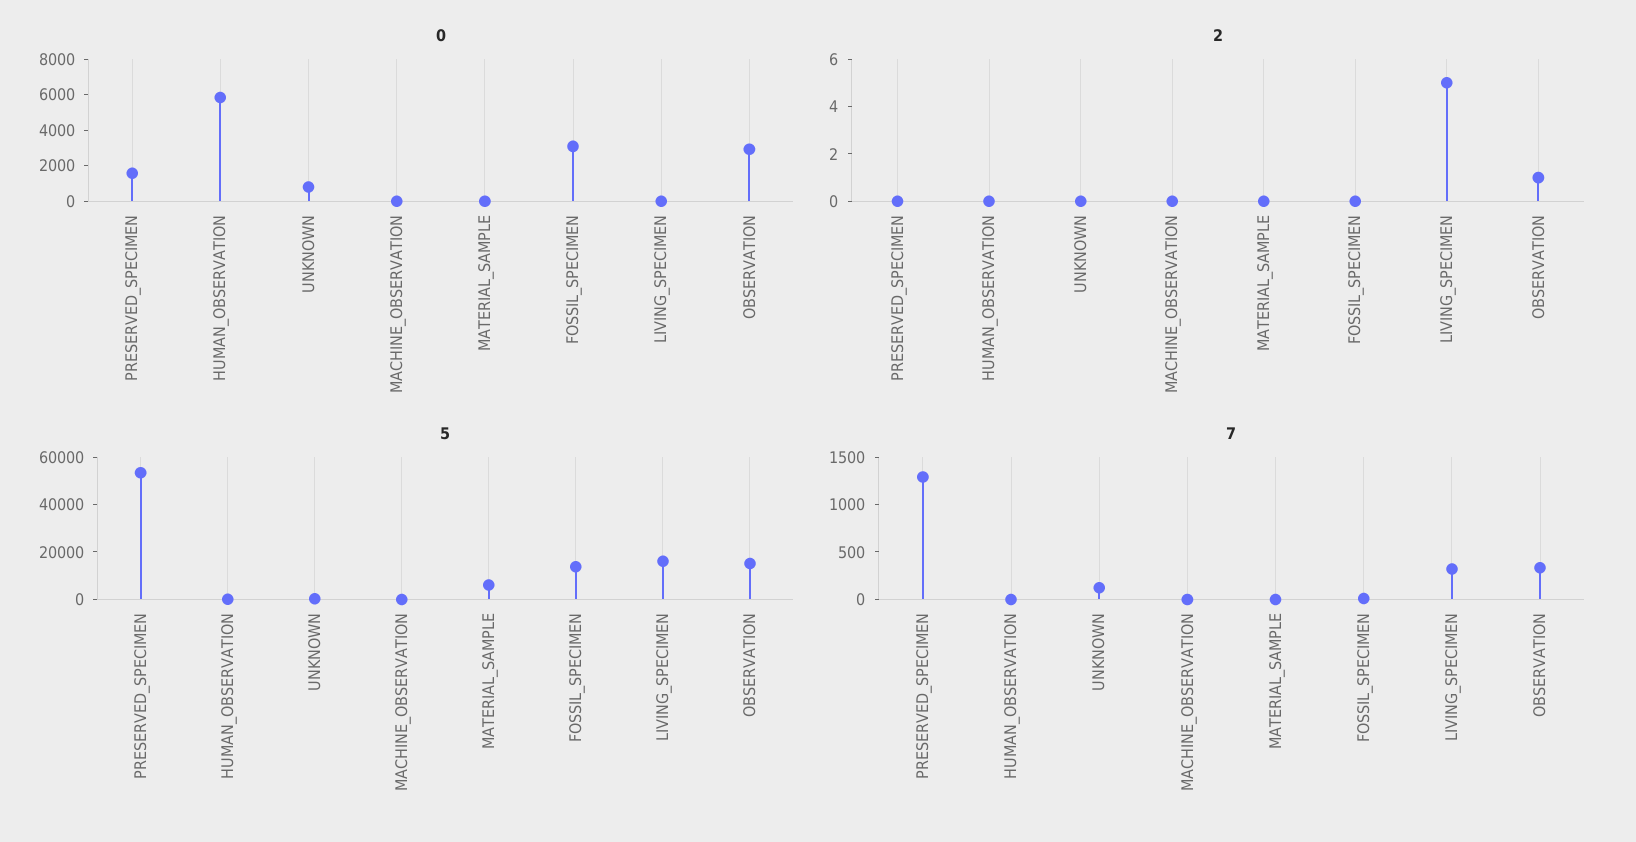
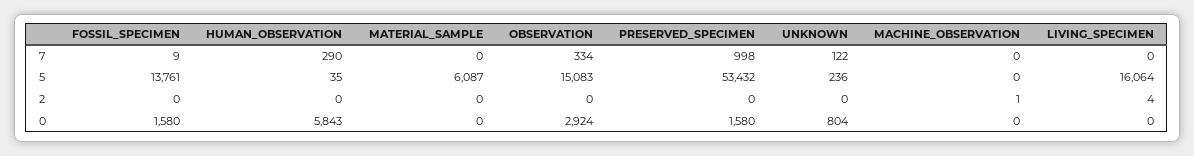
  {
    "0": {
      "PRESERVED_SPECIMEN": 1580,
      "HUMAN_OBSERVATION": 5843,
      "UNKNOWN": 804,
      "MACHINE_OBSERVATION": 0,
      "MATERIAL_SAMPLE": 0,
-     "FOSSIL_SPECIMEN": 3000,
+     "FOSSIL_SPECIMEN": 1580,
      "LIVING_SPECIMEN": 0,
      "OBSERVATION": 2924
    },
    "2": {
      "PRESERVED_SPECIMEN": 0,
      "HUMAN_OBSERVATION": 0,
      "UNKNOWN": 0,
-     "MACHINE_OBSERVATION": 0,
+     "MACHINE_OBSERVATION": 1,
      "MATERIAL_SAMPLE": 0,
      "FOSSIL_SPECIMEN": 0,
-     "LIVING_SPECIMEN": 5,
+     "LIVING_SPECIMEN": 4,
-     "OBSERVATION": 1
+     "OBSERVATION": 0
    },
    "5": {
      "PRESERVED_SPECIMEN": 53432,
      "HUMAN_OBSERVATION": 35,
      "UNKNOWN": 236,
      "MACHINE_OBSERVATION": 0,
      "MATERIAL_SAMPLE": 6087,
      "FOSSIL_SPECIMEN": 13761,
      "LIVING_SPECIMEN": 16064,
      "OBSERVATION": 15083
    },
    "7": {
-     "PRESERVED_SPECIMEN": 1300,
+     "PRESERVED_SPECIMEN": 998,
-     "HUMAN_OBSERVATION": 0,
+     "HUMAN_OBSERVATION": 290,
      "UNKNOWN": 122,
      "MACHINE_OBSERVATION": 0,
      "MATERIAL_SAMPLE": 0,
      "FOSSIL_SPECIMEN": 9,
-     "LIVING_SPECIMEN": 300,
+     "LIVING_SPECIMEN": 0,
      "OBSERVATION": 334
    }
  }

